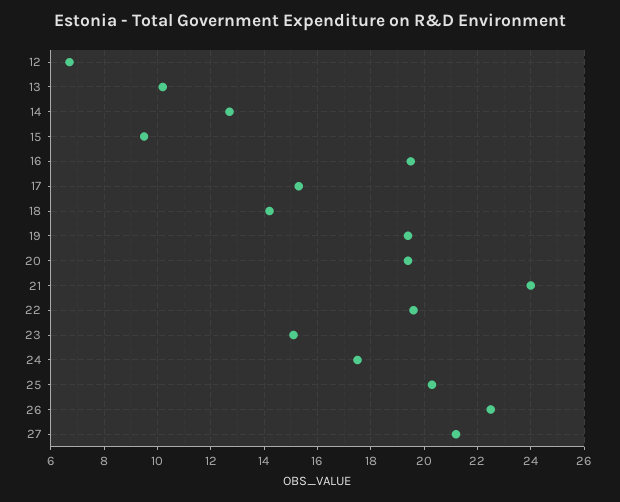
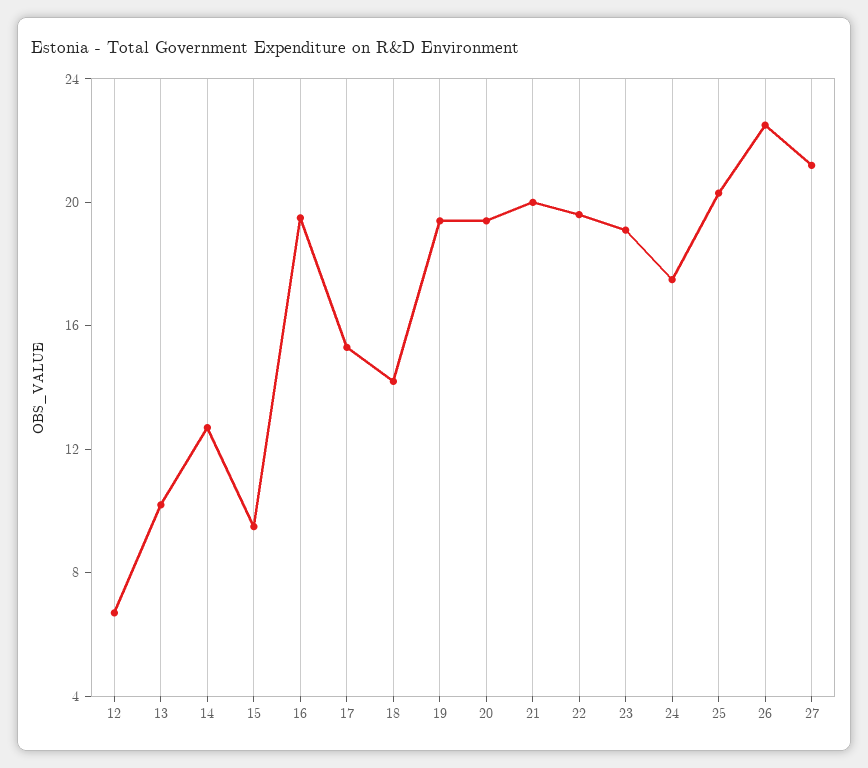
  {
    "12": 6.5,
    "13": 10,
    "14": 12.5,
    "15": 9.5,
    "16": 19.5,
    "17": 15.5,
    "18": 14,
    "19": 19.5,
    "20": 19.5,
-   "21": 24,
+   "21": 20,
    "22": 19.5,
-   "23": 15,
+   "23": 19,
    "24": 17.5,
    "25": 20.5,
    "26": 22.5,
    "27": 21
  }

